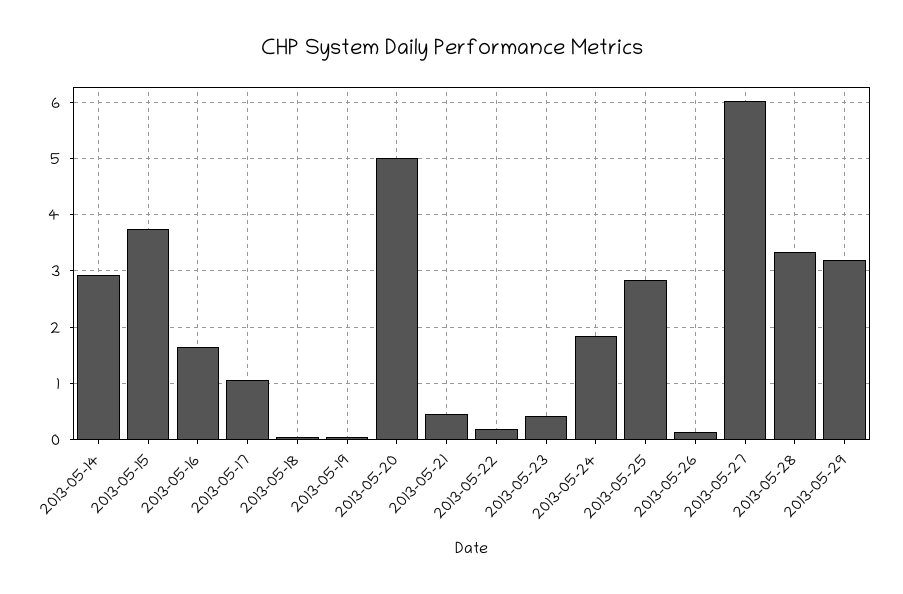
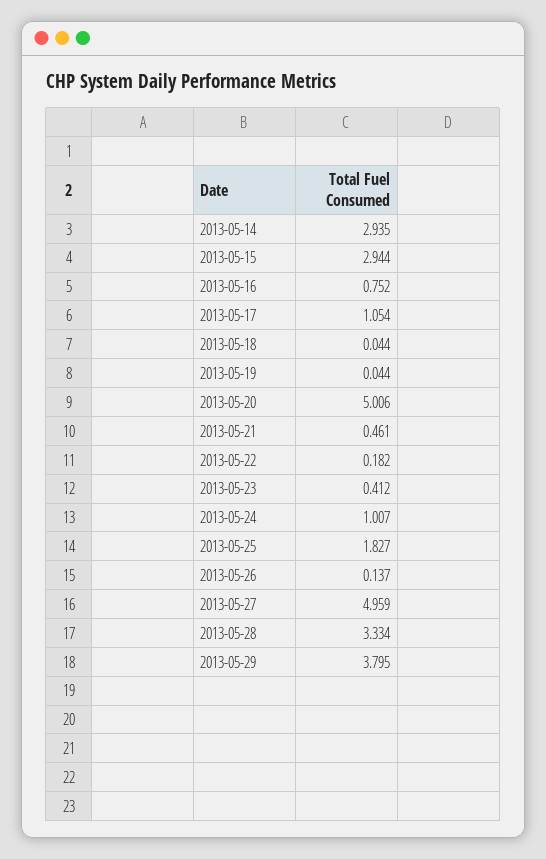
  {
    "2013-05-14": 2.935,
-   "2013-05-15": 3.8,
+   "2013-05-15": 2.944,
-   "2013-05-16": 1.6,
+   "2013-05-16": 0.752,
    "2013-05-17": 1.054,
    "2013-05-18": 0.044,
    "2013-05-19": 0.044,
    "2013-05-20": 5.006,
    "2013-05-21": 0.461,
    "2013-05-22": 0.182,
    "2013-05-23": 0.412,
-   "2013-05-24": 1.8,
+   "2013-05-24": 1.007,
-   "2013-05-25": 2.8,
+   "2013-05-25": 1.827,
    "2013-05-26": 0.137,
-   "2013-05-27": 6,
+   "2013-05-27": 4.959,
    "2013-05-28": 3.334,
-   "2013-05-29": 3.2
+   "2013-05-29": 3.795
  }

